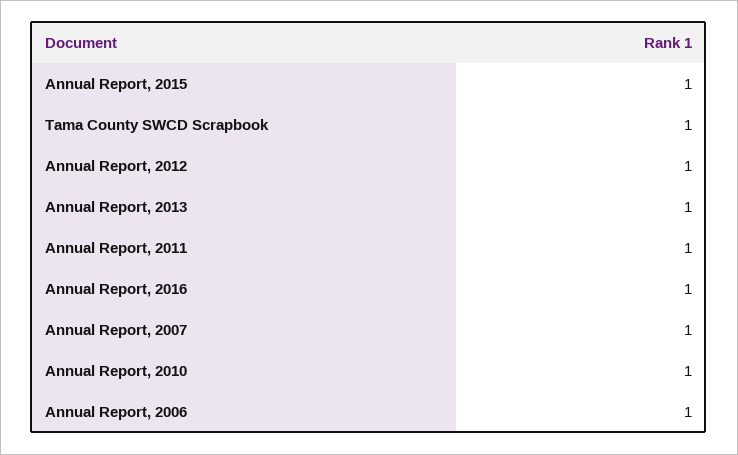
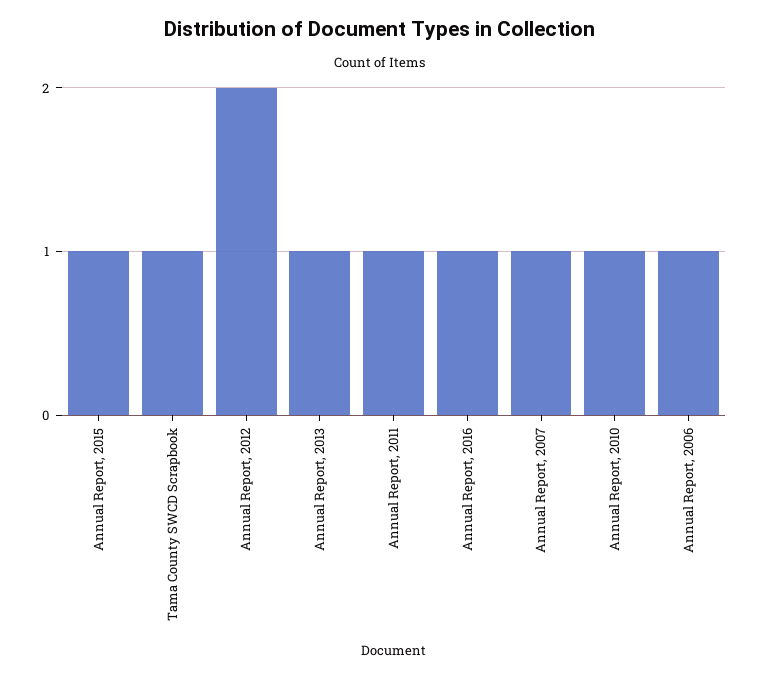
  {
    "Annual Report, 2015": 1,
    "Tama County SWCD Scrapbook": 1,
-   "Annual Report, 2012": 1,
+   "Annual Report, 2012": 2,
    "Annual Report, 2013": 1,
    "Annual Report, 2011": 1,
    "Annual Report, 2016": 1,
    "Annual Report, 2007": 1,
    "Annual Report, 2010": 1,
    "Annual Report, 2006": 1
  }

